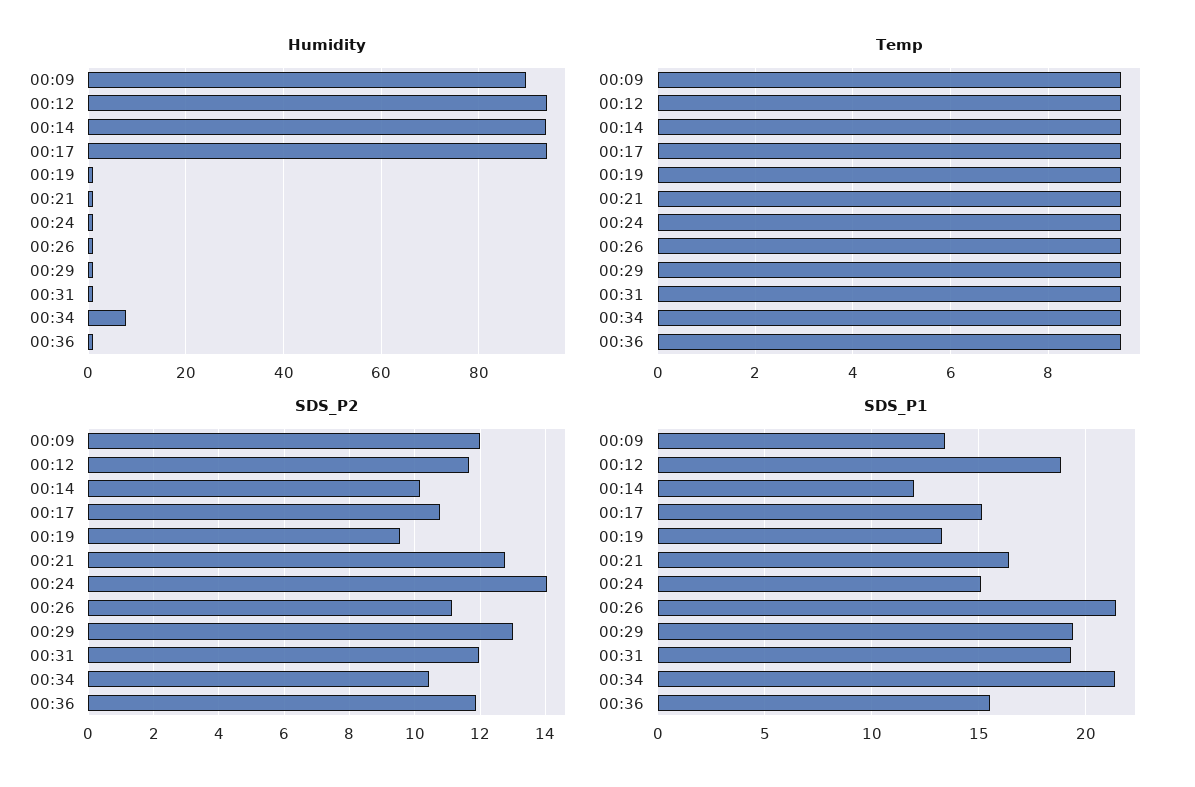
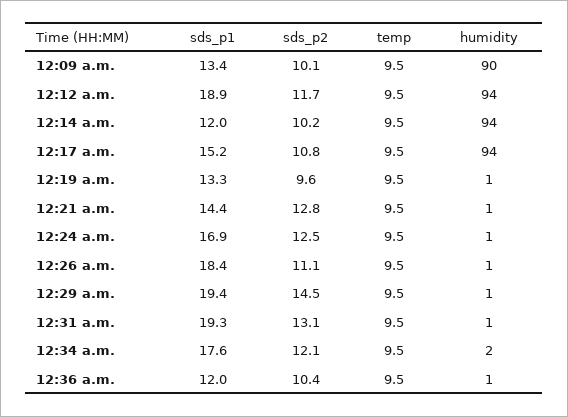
  {
    "Humidity": {
      "00:09": 90,
      "00:12": 94,
      "00:14": 94,
      "00:17": 94,
      "00:19": 1,
      "00:21": 1,
      "00:24": 1,
      "00:26": 1,
      "00:29": 1,
      "00:31": 1,
-     "00:34": 8,
+     "00:34": 2,
      "00:36": 1
    },
    "Temp": {
      "00:09": 9.5,
      "00:12": 9.5,
      "00:14": 9.5,
      "00:17": 9.5,
      "00:19": 9.5,
      "00:21": 9.5,
      "00:24": 9.5,
      "00:26": 9.5,
      "00:29": 9.5,
      "00:31": 9.5,
      "00:34": 9.5,
      "00:36": 9.5
    },
    "SDS_P2": {
-     "00:09": 12,
+     "00:09": 10.1,
      "00:12": 11.7,
      "00:14": 10.2,
      "00:17": 10.8,
      "00:19": 9.6,
      "00:21": 12.8,
-     "00:24": 14,
+     "00:24": 12.5,
      "00:26": 11.1,
-     "00:29": 13,
+     "00:29": 14.5,
-     "00:31": 12,
+     "00:31": 13.1,
-     "00:34": 10.4,
+     "00:34": 12.1,
-     "00:36": 11.8
+     "00:36": 10.4
    },
    "SDS_P1": {
      "00:09": 13.4,
      "00:12": 18.9,
      "00:14": 12,
      "00:17": 15.2,
      "00:19": 13.3,
-     "00:21": 16.5,
+     "00:21": 14.4,
-     "00:24": 15,
+     "00:24": 16.9,
-     "00:26": 21.5,
+     "00:26": 18.4,
      "00:29": 19.4,
      "00:31": 19.3,
-     "00:34": 21.5,
+     "00:34": 17.6,
-     "00:36": 15.5
+     "00:36": 12
    }
  }

